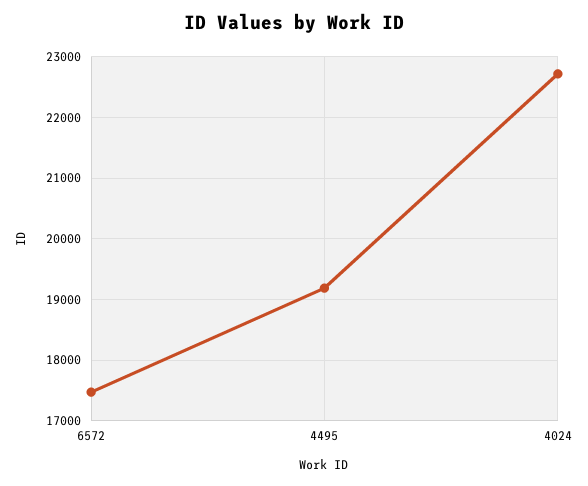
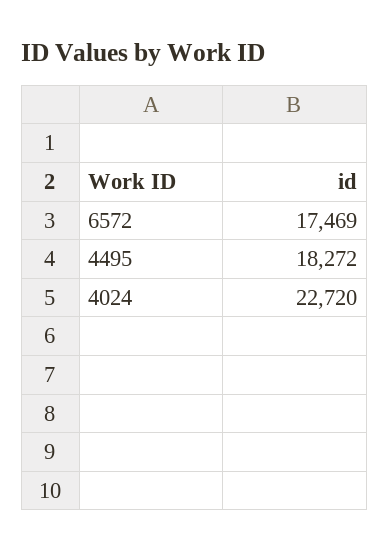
  {
    "6572": 17469,
-   "4495": 19200,
+   "4495": 18272,
    "4024": 22720
  }

